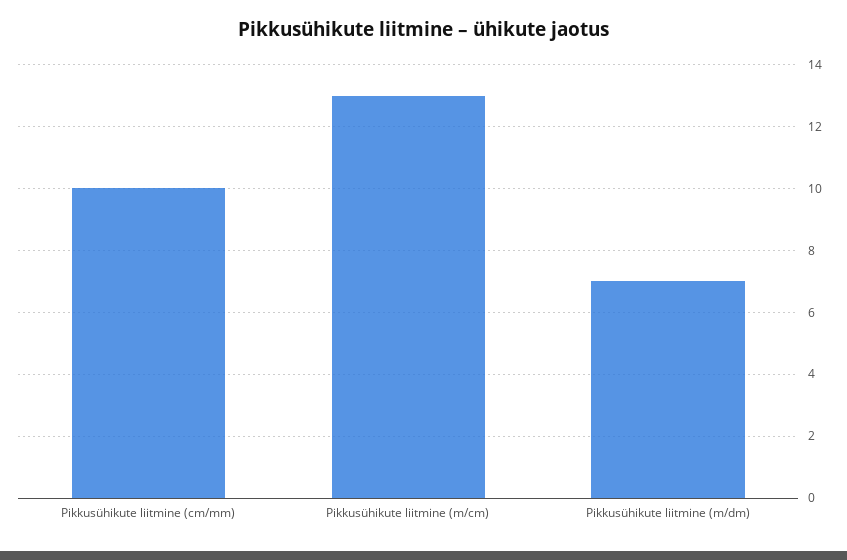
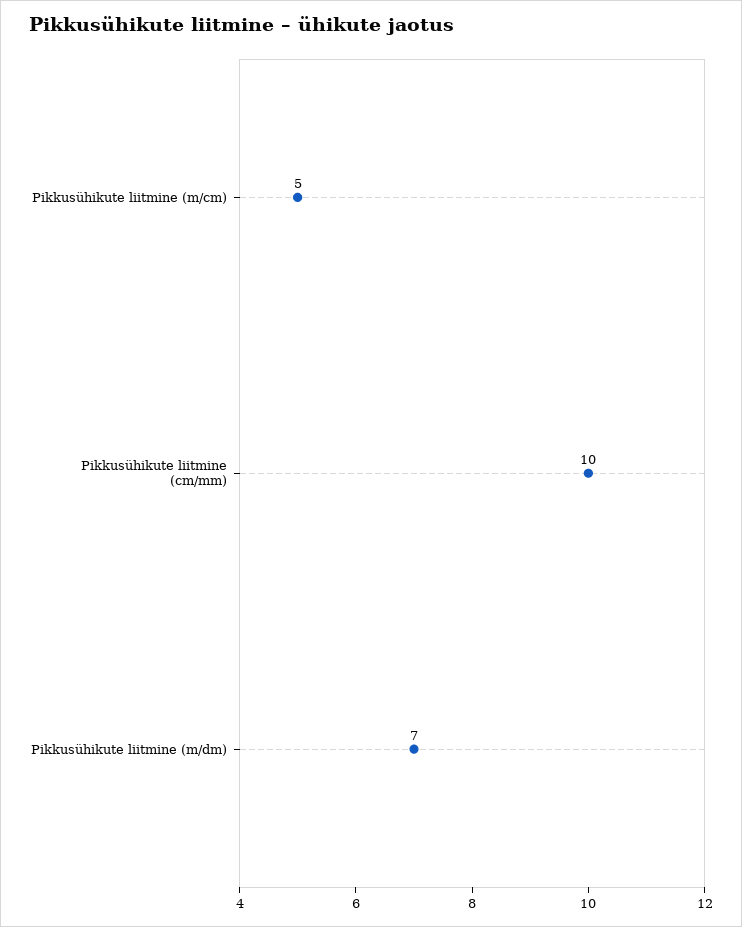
  {
    "Pikkusühikute liitmine (cm/mm)": 10,
-   "Pikkusühikute liitmine (m/cm)": 13,
+   "Pikkusühikute liitmine (m/cm)": 5,
    "Pikkusühikute liitmine (m/dm)": 7
  }

